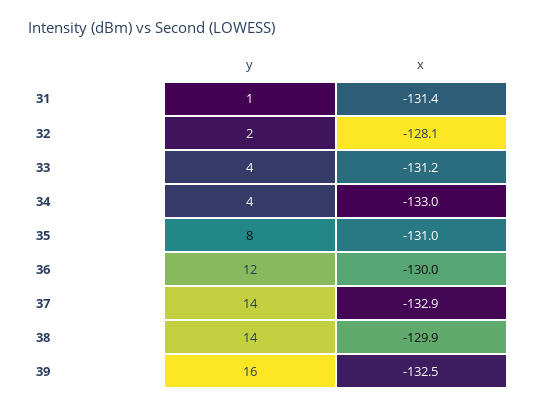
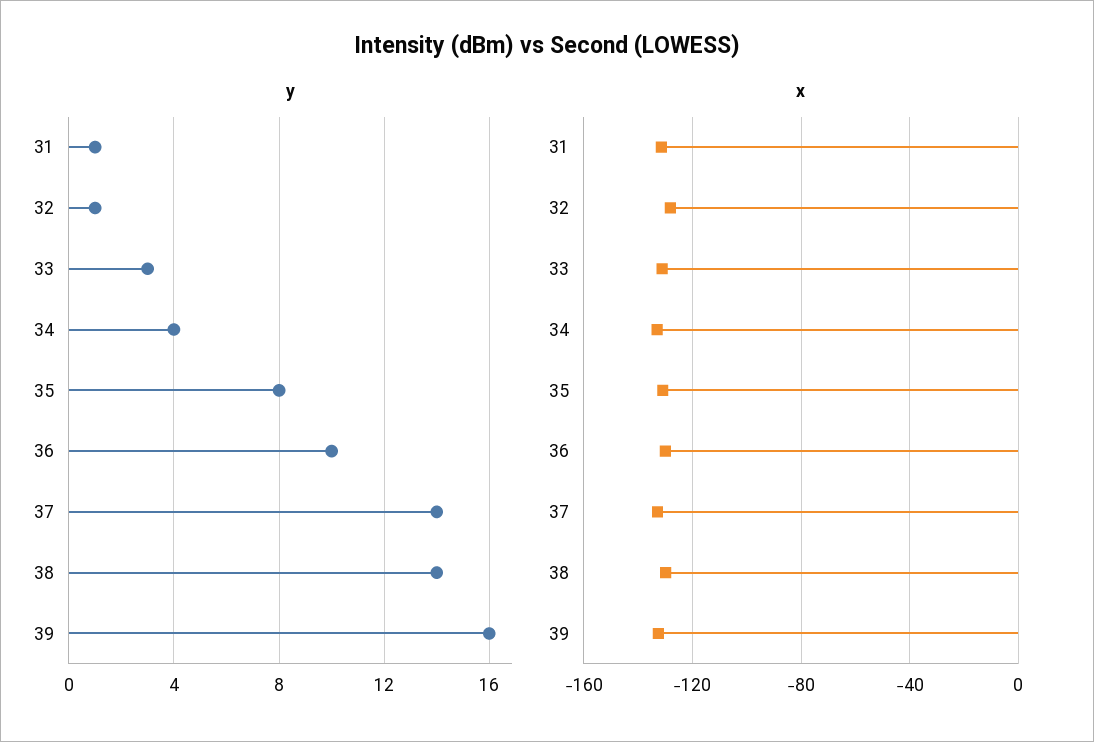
  {
    "y": {
      "31": 1,
-     "32": 2,
+     "32": 1,
-     "33": 4,
+     "33": 3,
      "34": 4,
      "35": 8,
-     "36": 12,
+     "36": 10,
      "37": 14,
      "38": 14,
      "39": 16
    },
    "x": {
      "31": -131.4,
      "32": -128.1,
      "33": -131.2,
      "34": -133,
      "35": -131,
      "36": -130,
      "37": -132.9,
      "38": -129.9,
      "39": -132.5
    }
  }

